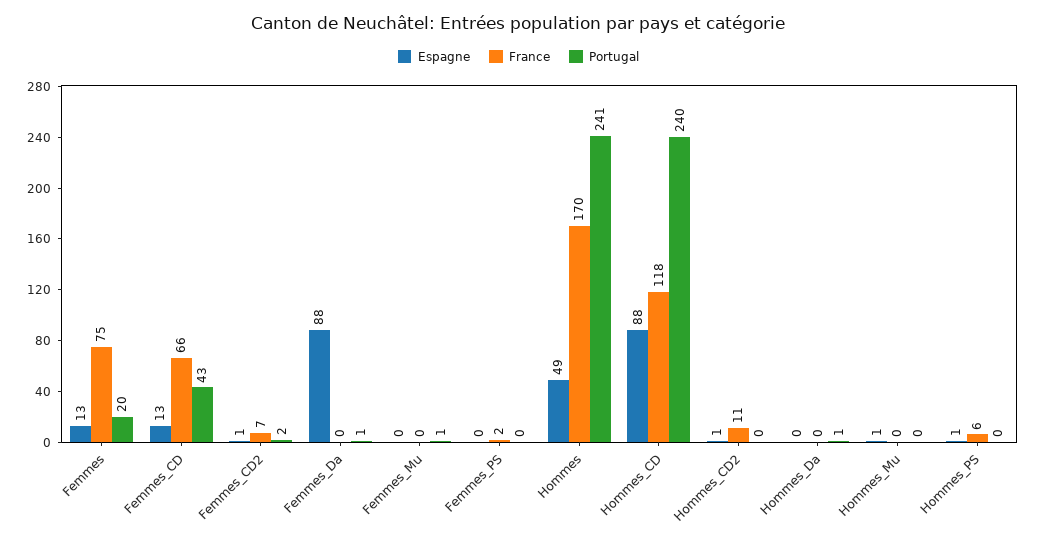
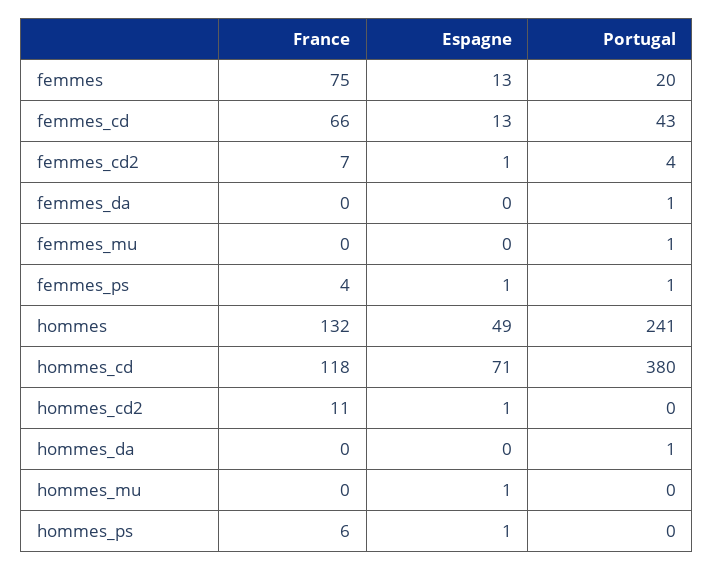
  {
    "Espagne": {
      "Femmes": 13,
      "Femmes_CD": 13,
      "Femmes_CD2": 1,
-     "Femmes_Da": 88,
+     "Femmes_Da": 0,
      "Femmes_Mu": 0,
-     "Femmes_PS": 0,
+     "Femmes_PS": 1,
      "Hommes": 49,
-     "Hommes_CD": 88,
+     "Hommes_CD": 71,
      "Hommes_CD2": 1,
      "Hommes_Da": 0,
      "Hommes_Mu": 1,
      "Hommes_PS": 1
    },
    "France": {
      "Femmes": 75,
      "Femmes_CD": 66,
      "Femmes_CD2": 7,
      "Femmes_Da": 0,
      "Femmes_Mu": 0,
-     "Femmes_PS": 2,
+     "Femmes_PS": 4,
-     "Hommes": 170,
+     "Hommes": 132,
      "Hommes_CD": 118,
      "Hommes_CD2": 11,
      "Hommes_Da": 0,
      "Hommes_Mu": 0,
      "Hommes_PS": 6
    },
    "Portugal": {
      "Femmes": 20,
      "Femmes_CD": 43,
-     "Femmes_CD2": 2,
+     "Femmes_CD2": 4,
      "Femmes_Da": 1,
      "Femmes_Mu": 1,
-     "Femmes_PS": 0,
+     "Femmes_PS": 1,
      "Hommes": 241,
-     "Hommes_CD": 240,
+     "Hommes_CD": 380,
      "Hommes_CD2": 0,
      "Hommes_Da": 1,
      "Hommes_Mu": 0,
      "Hommes_PS": 0
    }
  }

